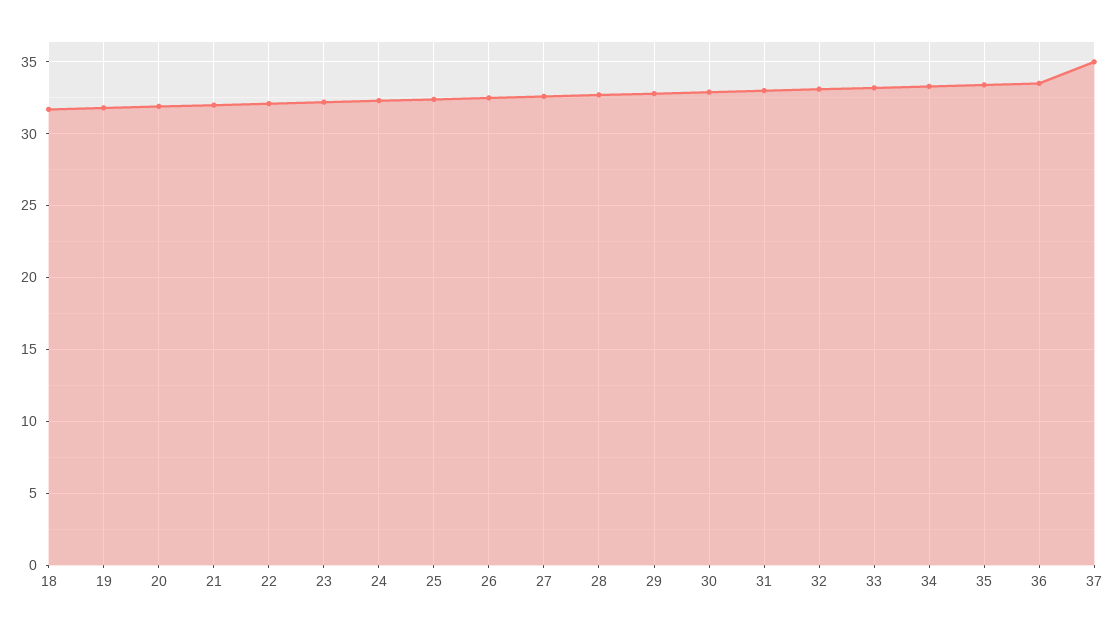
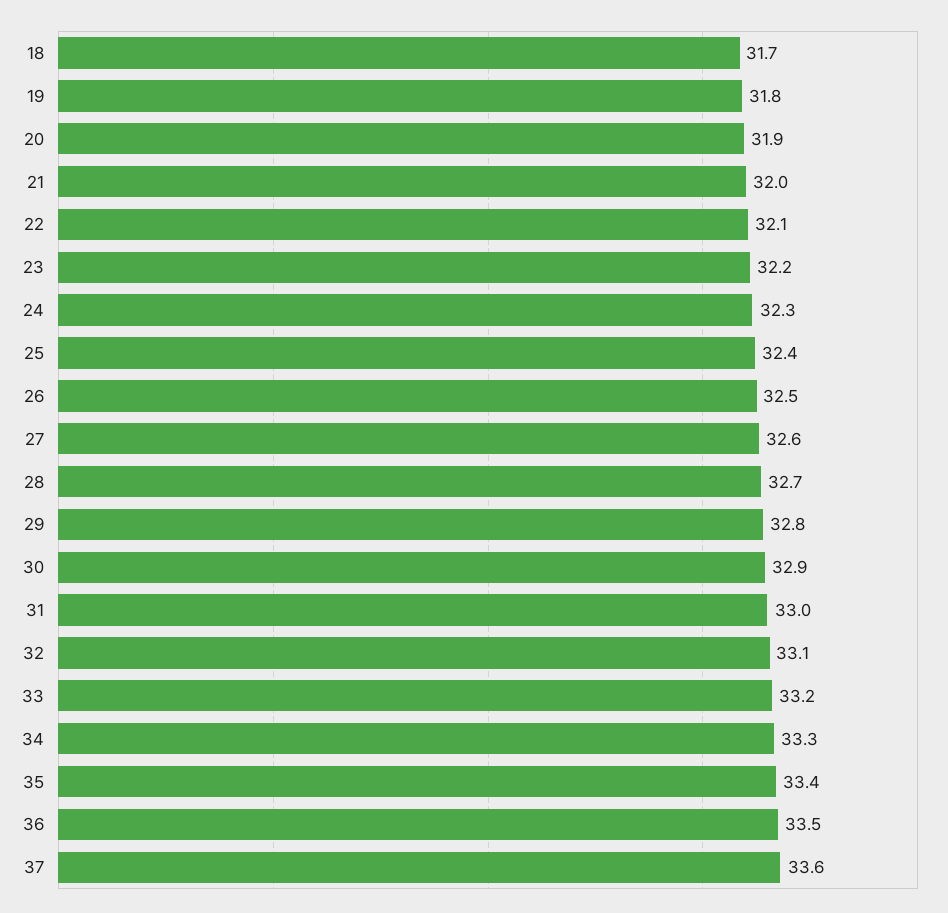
  {
    "18": 31.7,
    "19": 31.8,
    "20": 31.9,
    "21": 32,
    "22": 32.1,
    "23": 32.2,
    "24": 32.3,
    "25": 32.4,
    "26": 32.5,
    "27": 32.6,
    "28": 32.7,
    "29": 32.8,
    "30": 32.9,
    "31": 33,
    "32": 33.1,
    "33": 33.2,
    "34": 33.3,
    "35": 33.4,
    "36": 33.5,
-   "37": 35
+   "37": 33.6
  }

